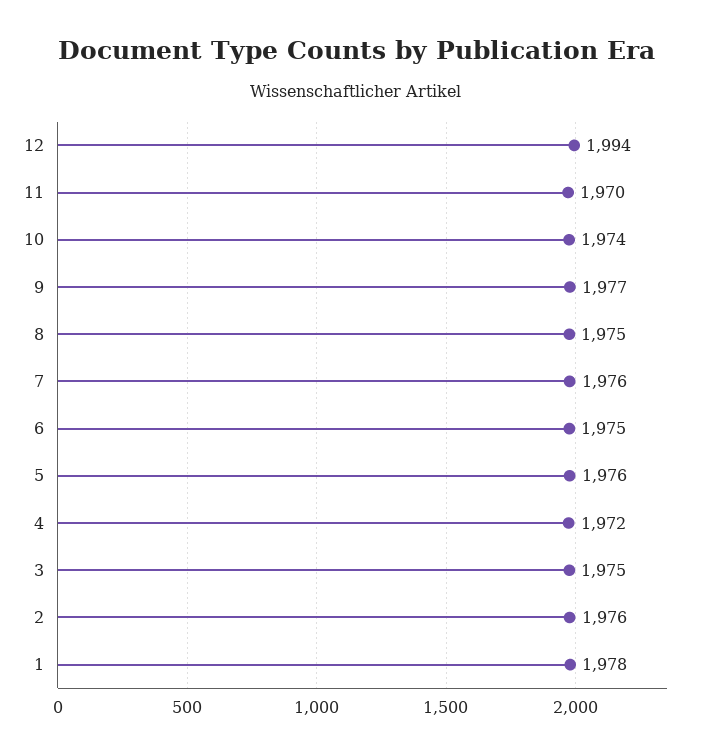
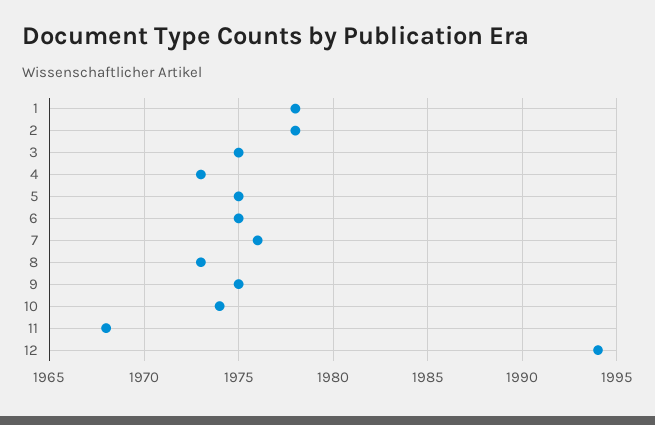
  {
    "12": 1994,
-   "11": 1970,
+   "11": 1968,
    "10": 1974,
-   "9": 1977,
+   "9": 1975,
-   "8": 1975,
+   "8": 1973,
    "7": 1976,
    "6": 1975,
-   "5": 1976,
+   "5": 1975,
-   "4": 1972,
+   "4": 1973,
    "3": 1975,
-   "2": 1976,
+   "2": 1978,
    "1": 1978
  }

